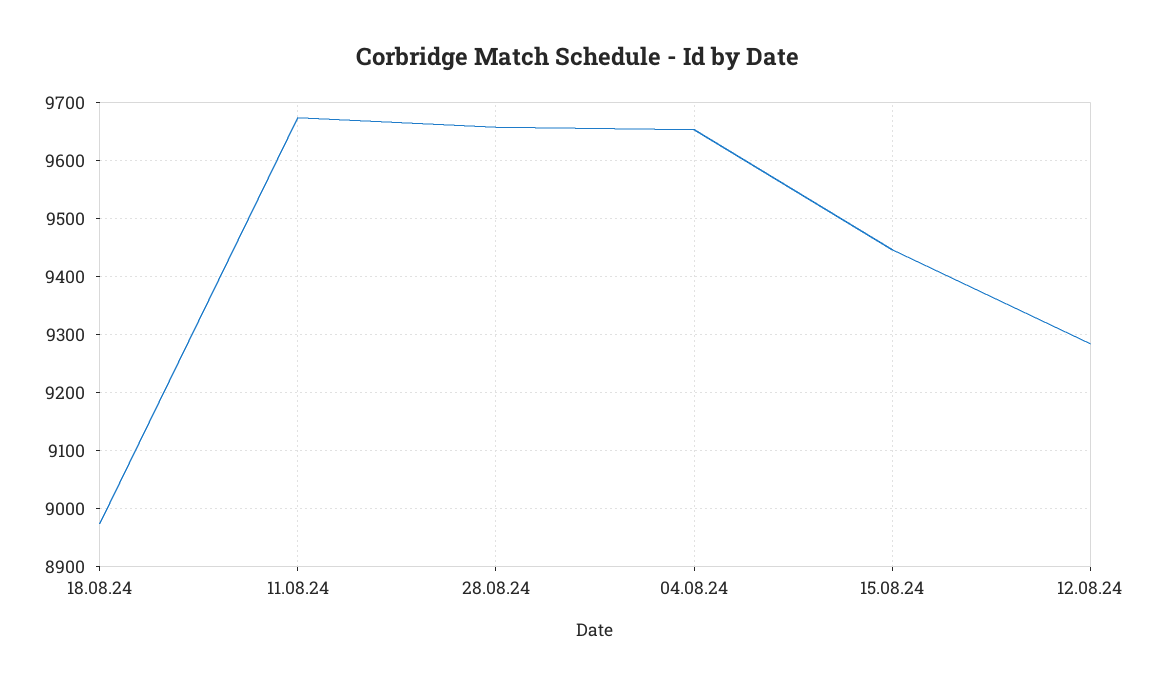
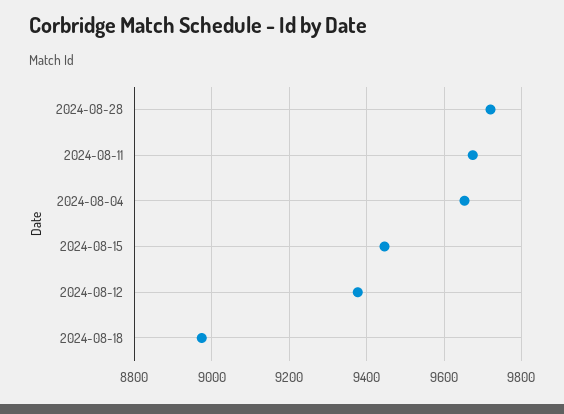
  {
    "18.08.24": 8980,
    "11.08.24": 9680,
-   "28.08.24": 9660,
+   "28.08.24": 9720,
    "04.08.24": 9660,
    "15.08.24": 9440,
-   "12.08.24": 9280
+   "12.08.24": 9380
  }

